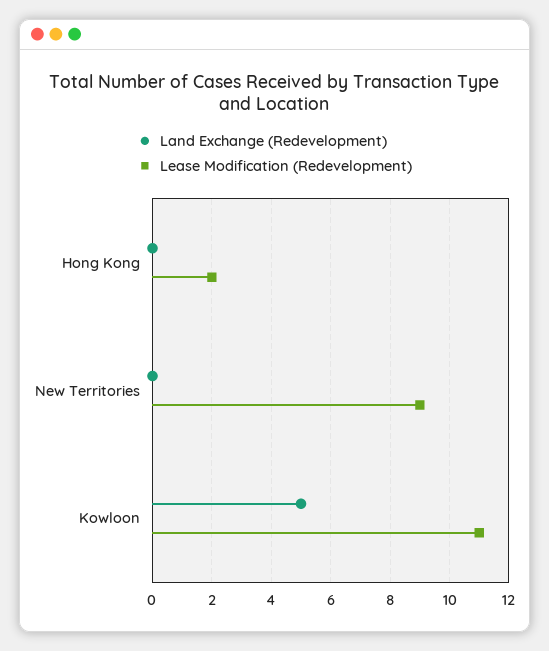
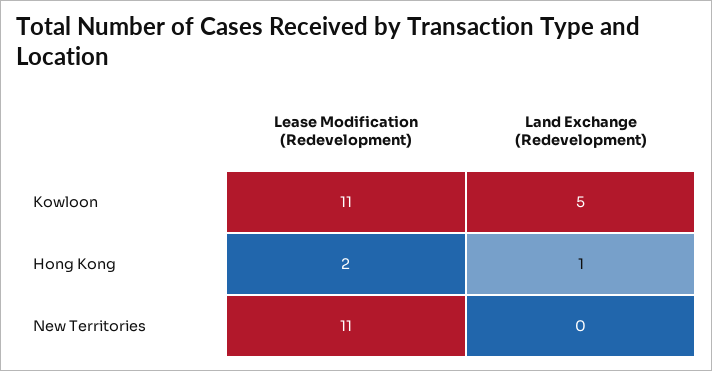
  {
    "Land Exchange (Redevelopment)": {
-     "Hong Kong": 0,
+     "Hong Kong": 1,
      "New Territories": 0,
      "Kowloon": 5
    },
    "Lease Modification (Redevelopment)": {
      "Hong Kong": 2,
-     "New Territories": 9,
+     "New Territories": 11,
      "Kowloon": 11
    }
  }

